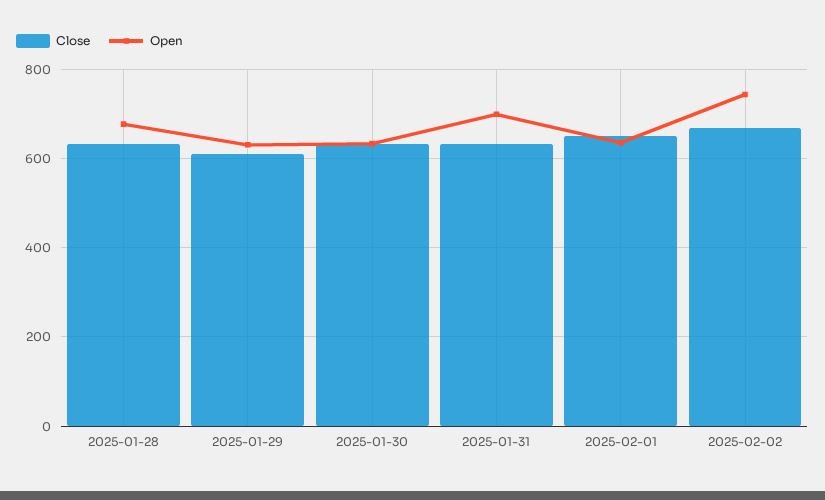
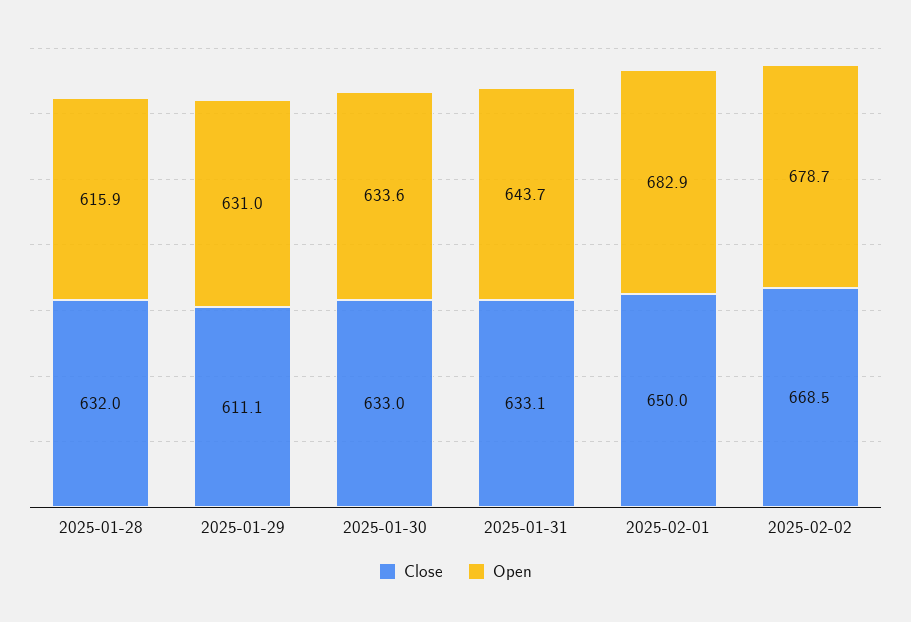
  {
    "Close": {
      "2025-01-28": 632,
      "2025-01-29": 611.1,
      "2025-01-30": 633,
      "2025-01-31": 633.1,
      "2025-02-01": 650,
      "2025-02-02": 668.5
    },
    "Open": {
-     "2025-01-28": 680,
+     "2025-01-28": 615.9,
      "2025-01-29": 631,
      "2025-01-30": 633.6,
-     "2025-01-31": 700,
+     "2025-01-31": 643.7,
-     "2025-02-01": 640,
+     "2025-02-01": 682.9,
-     "2025-02-02": 740
+     "2025-02-02": 678.7
    }
  }

